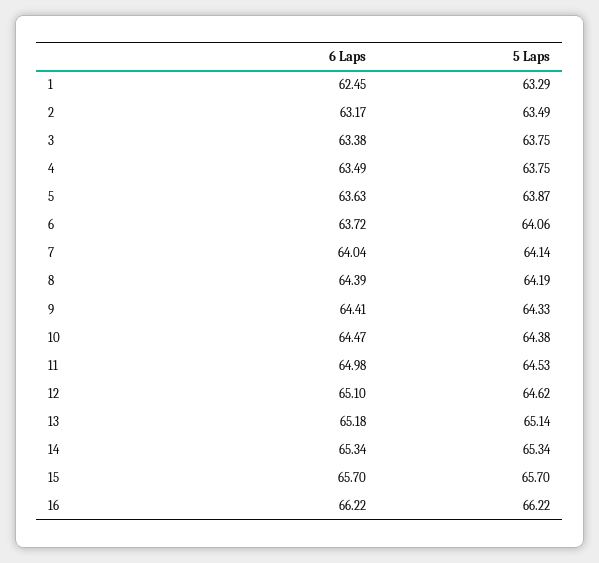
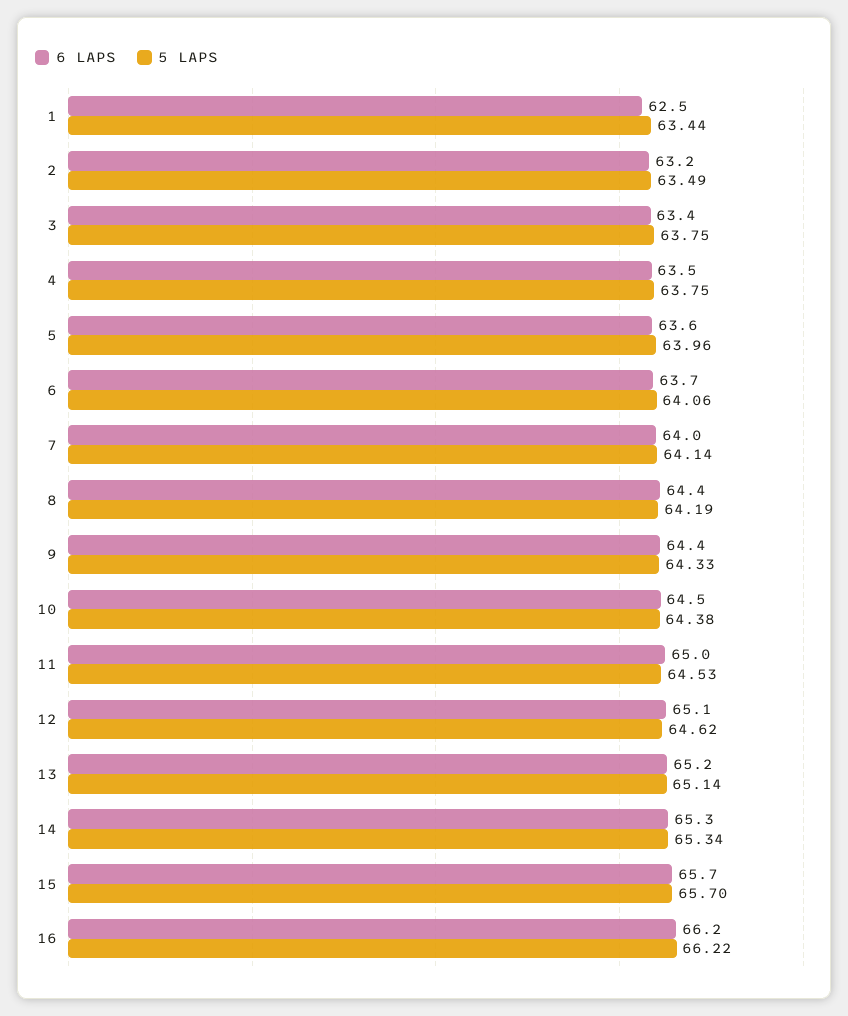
  {
    "6 Laps": {
      "1": 62.45,
      "2": 63.17,
      "3": 63.38,
      "4": 63.49,
      "5": 63.63,
      "6": 63.72,
      "7": 64.04,
      "8": 64.39,
      "9": 64.41,
      "10": 64.47,
      "11": 64.98,
      "12": 65.1,
      "13": 65.18,
      "14": 65.34,
      "15": 65.7,
      "16": 66.22
    },
    "5 Laps": {
-     "1": 63.29,
+     "1": 63.44,
      "2": 63.49,
      "3": 63.75,
      "4": 63.75,
-     "5": 63.87,
+     "5": 63.96,
      "6": 64.06,
      "7": 64.14,
      "8": 64.19,
      "9": 64.33,
      "10": 64.38,
      "11": 64.53,
      "12": 64.62,
      "13": 65.14,
      "14": 65.34,
      "15": 65.7,
      "16": 66.22
    }
  }

